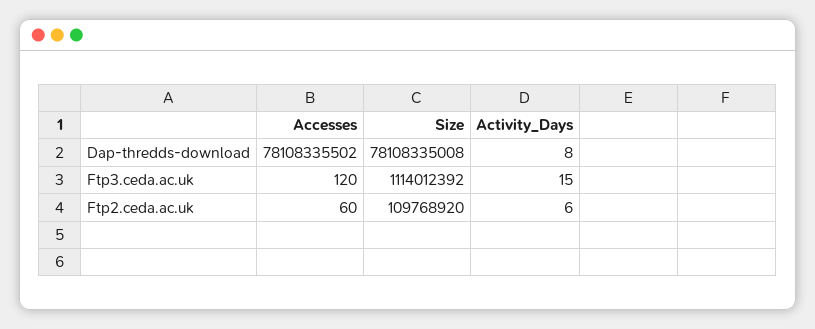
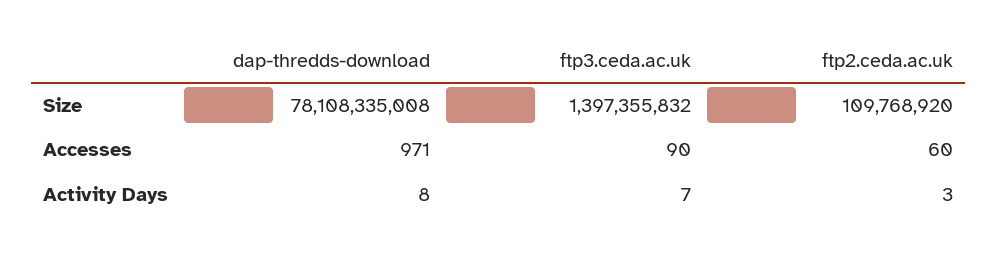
  {
    "Accesses": {
-     "Dap-thredds-download": 78108335502,
+     "Dap-thredds-download": 971,
-     "Ftp3.ceda.ac.uk": 120,
+     "Ftp3.ceda.ac.uk": 90,
      "Ftp2.ceda.ac.uk": 60
    },
    "Size": {
      "Dap-thredds-download": 78108335008,
-     "Ftp3.ceda.ac.uk": 1114012392,
+     "Ftp3.ceda.ac.uk": 1397355832,
      "Ftp2.ceda.ac.uk": 109768920
    },
    "Activity_Days": {
      "Dap-thredds-download": 8,
-     "Ftp3.ceda.ac.uk": 15,
+     "Ftp3.ceda.ac.uk": 7,
-     "Ftp2.ceda.ac.uk": 6
+     "Ftp2.ceda.ac.uk": 3
    }
  }

